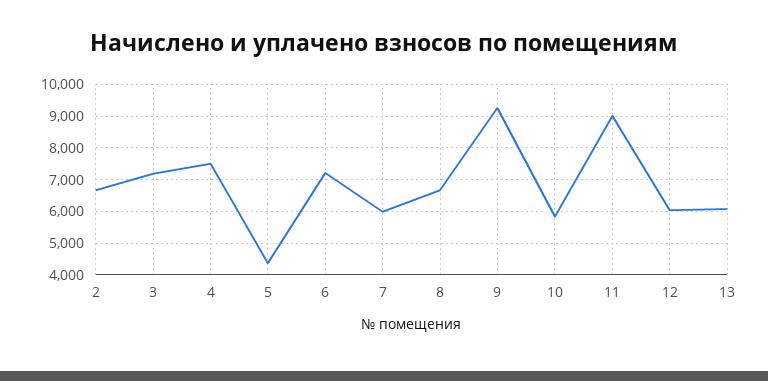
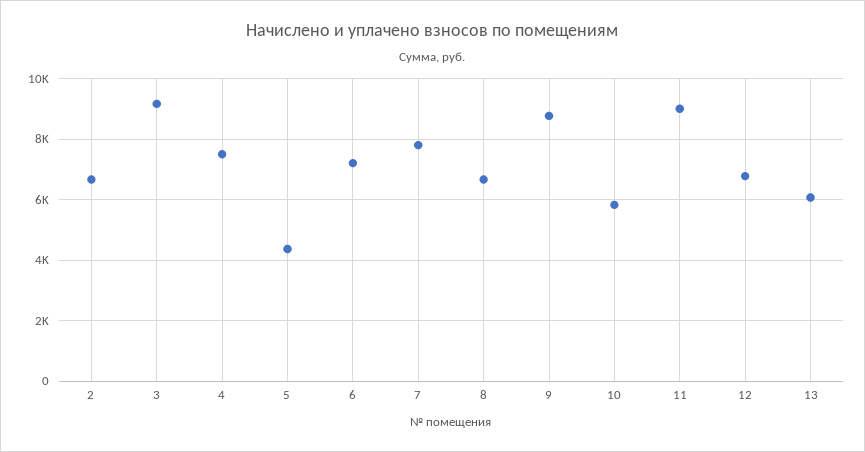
  {
    "2": 6600,
-   "3": 7200,
+   "3": 9200,
    "4": 7600,
    "5": 4400,
    "6": 7200,
-   "7": 6000,
+   "7": 7800,
    "8": 6600,
-   "9": 9200,
+   "9": 8800,
    "10": 5800,
    "11": 9000,
-   "12": 6000,
+   "12": 6800,
    "13": 6000
  }

